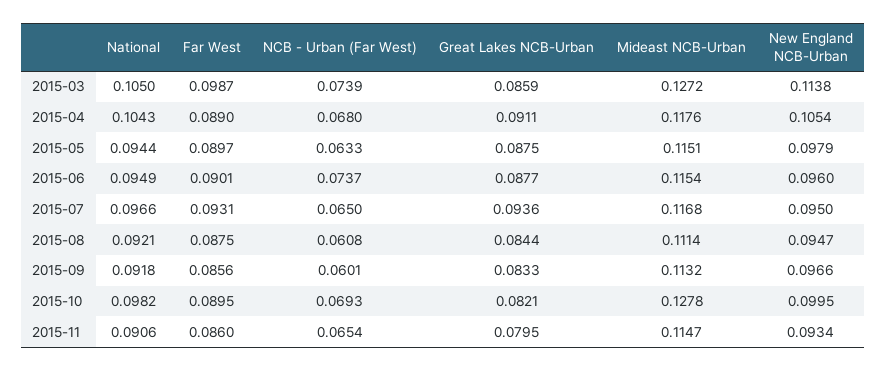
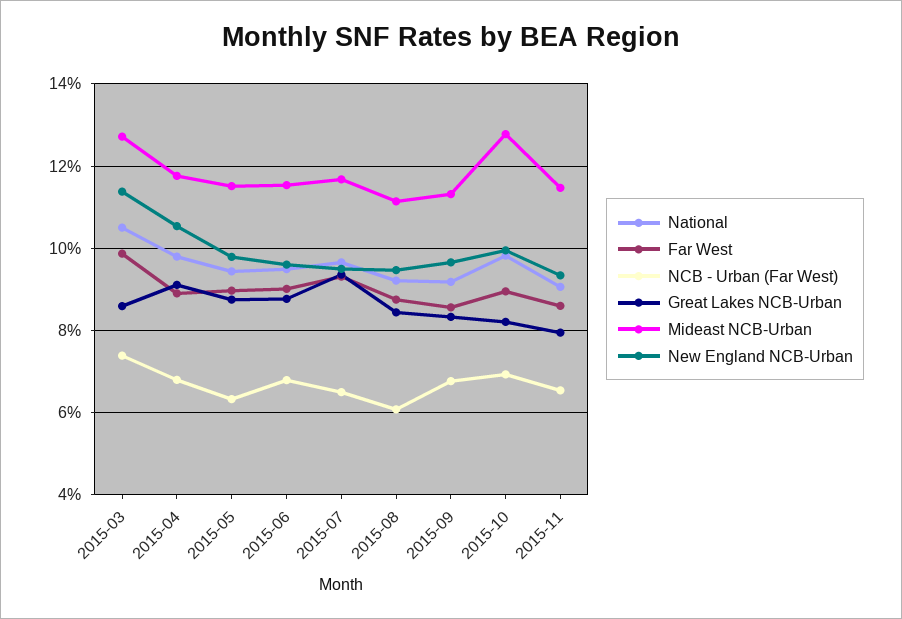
  {
    "National": {
      "2015-03": 0.105,
-     "2015-04": 0.1043,
+     "2015-04": 0.098,
      "2015-05": 0.0944,
      "2015-06": 0.0949,
      "2015-07": 0.0966,
      "2015-08": 0.0921,
      "2015-09": 0.0918,
      "2015-10": 0.0982,
      "2015-11": 0.0906
    },
    "Far West": {
      "2015-03": 0.0987,
      "2015-04": 0.089,
      "2015-05": 0.0897,
      "2015-06": 0.0901,
      "2015-07": 0.0931,
      "2015-08": 0.0875,
      "2015-09": 0.0856,
      "2015-10": 0.0895,
      "2015-11": 0.086
    },
    "NCB - Urban (Far West)": {
      "2015-03": 0.0739,
      "2015-04": 0.068,
      "2015-05": 0.0633,
-     "2015-06": 0.0737,
+     "2015-06": 0.068,
      "2015-07": 0.065,
      "2015-08": 0.0608,
-     "2015-09": 0.0601,
+     "2015-09": 0.068,
      "2015-10": 0.0693,
      "2015-11": 0.0654
    },
    "Great Lakes NCB-Urban": {
      "2015-03": 0.0859,
      "2015-04": 0.0911,
      "2015-05": 0.0875,
      "2015-06": 0.0877,
      "2015-07": 0.0936,
      "2015-08": 0.0844,
      "2015-09": 0.0833,
      "2015-10": 0.0821,
      "2015-11": 0.0795
    },
    "Mideast NCB-Urban": {
      "2015-03": 0.1272,
      "2015-04": 0.1176,
      "2015-05": 0.1151,
      "2015-06": 0.1154,
      "2015-07": 0.1168,
      "2015-08": 0.1114,
      "2015-09": 0.1132,
      "2015-10": 0.1278,
      "2015-11": 0.1147
    },
    "New England NCB-Urban": {
      "2015-03": 0.1138,
      "2015-04": 0.1054,
      "2015-05": 0.0979,
      "2015-06": 0.096,
      "2015-07": 0.095,
      "2015-08": 0.0947,
      "2015-09": 0.0966,
      "2015-10": 0.0995,
      "2015-11": 0.0934
    }
  }

